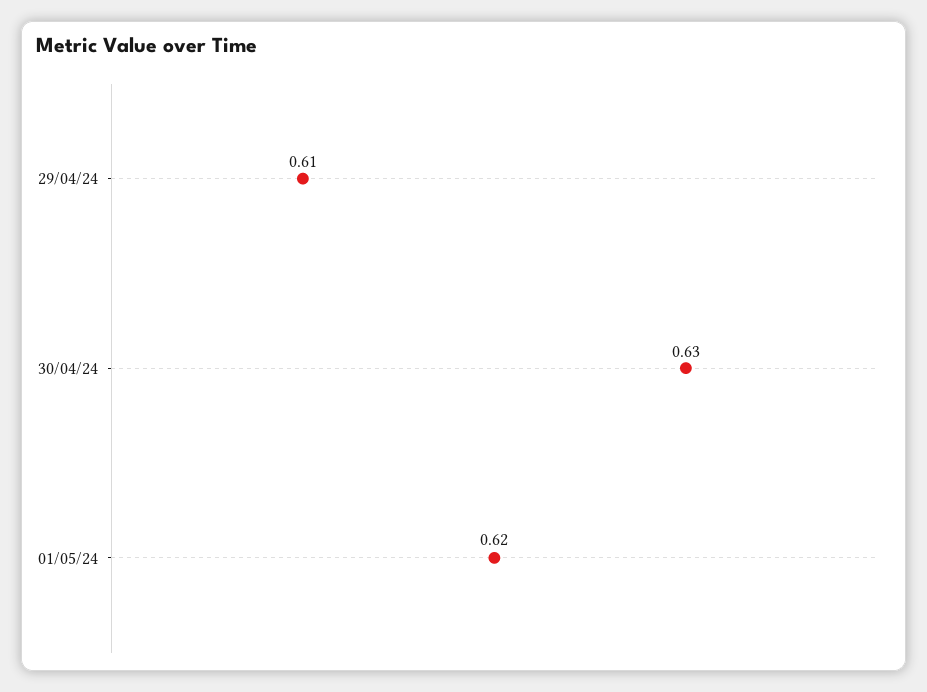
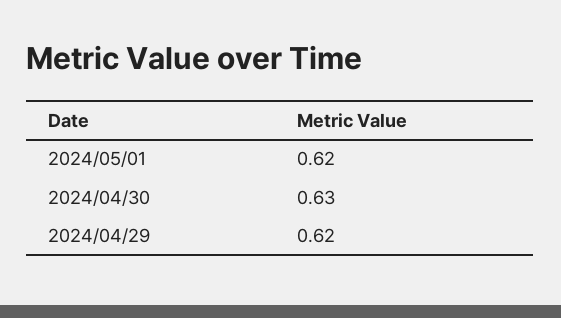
  {
-   "29/04/24": 0.61,
+   "29/04/24": 0.62,
    "30/04/24": 0.63,
    "01/05/24": 0.62
  }

